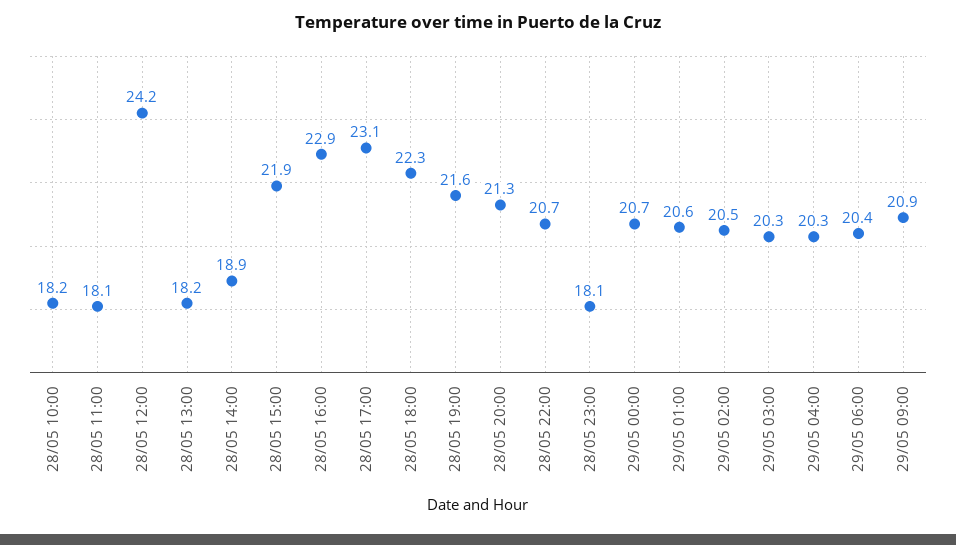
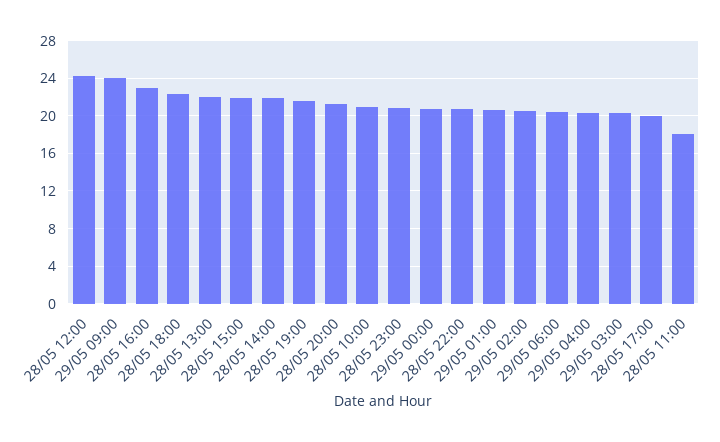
  {
-   "28/05 10:00": 18.2,
+   "28/05 10:00": 21,
    "28/05 11:00": 18.1,
    "28/05 12:00": 24.2,
-   "28/05 13:00": 18.2,
+   "28/05 13:00": 22,
-   "28/05 14:00": 18.9,
+   "28/05 14:00": 22,
    "28/05 15:00": 21.9,
    "28/05 16:00": 22.9,
-   "28/05 17:00": 23.1,
+   "28/05 17:00": 20,
    "28/05 18:00": 22.3,
    "28/05 19:00": 21.6,
    "28/05 20:00": 21.3,
    "28/05 22:00": 20.7,
-   "28/05 23:00": 18.1,
+   "28/05 23:00": 21,
    "29/05 00:00": 20.7,
    "29/05 01:00": 20.6,
    "29/05 02:00": 20.5,
    "29/05 03:00": 20.3,
    "29/05 04:00": 20.3,
    "29/05 06:00": 20.4,
-   "29/05 09:00": 20.9
+   "29/05 09:00": 24
  }

